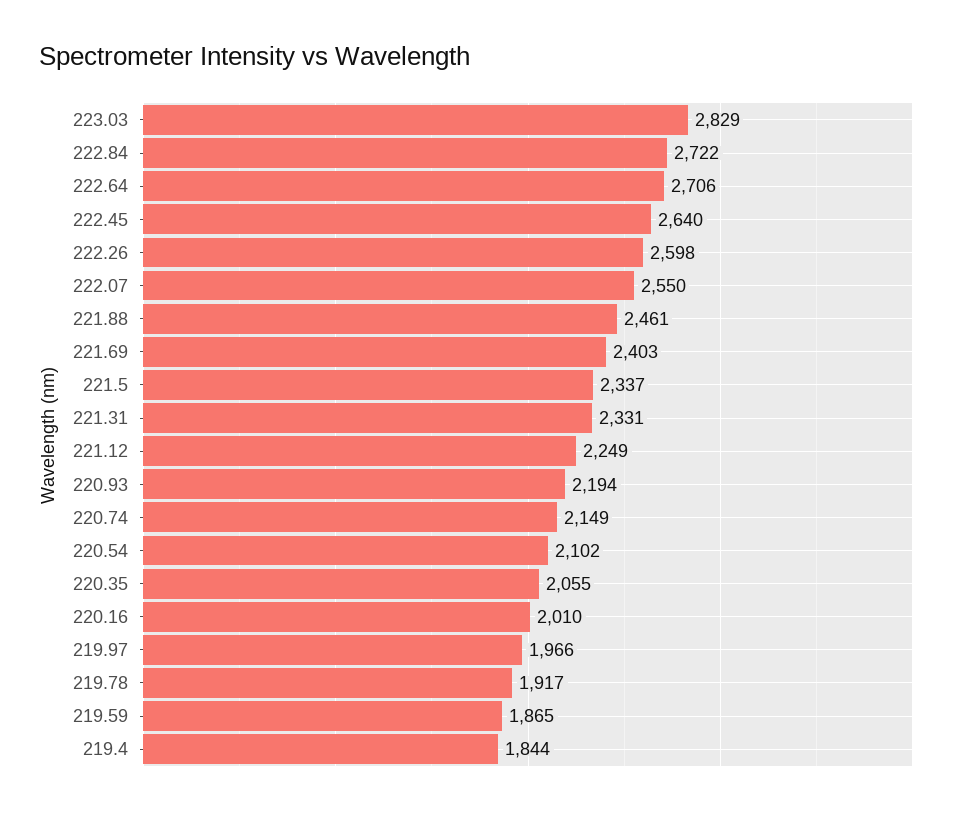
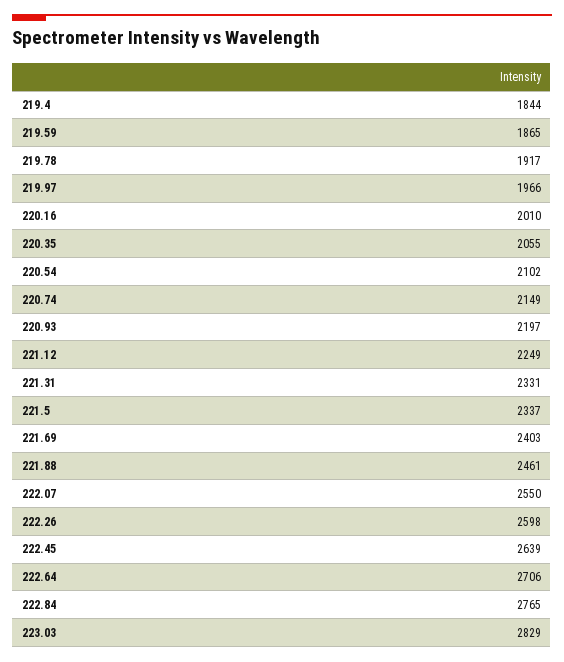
  {
    "223.03": 2829,
-   "222.84": 2722,
+   "222.84": 2765,
    "222.64": 2706,
-   "222.45": 2640,
+   "222.45": 2639,
    "222.26": 2598,
    "222.07": 2550,
    "221.88": 2461,
    "221.69": 2403,
    "221.5": 2337,
    "221.31": 2331,
    "221.12": 2249,
-   "220.93": 2194,
+   "220.93": 2197,
    "220.74": 2149,
    "220.54": 2102,
    "220.35": 2055,
    "220.16": 2010,
    "219.97": 1966,
    "219.78": 1917,
    "219.59": 1865,
    "219.4": 1844
  }

